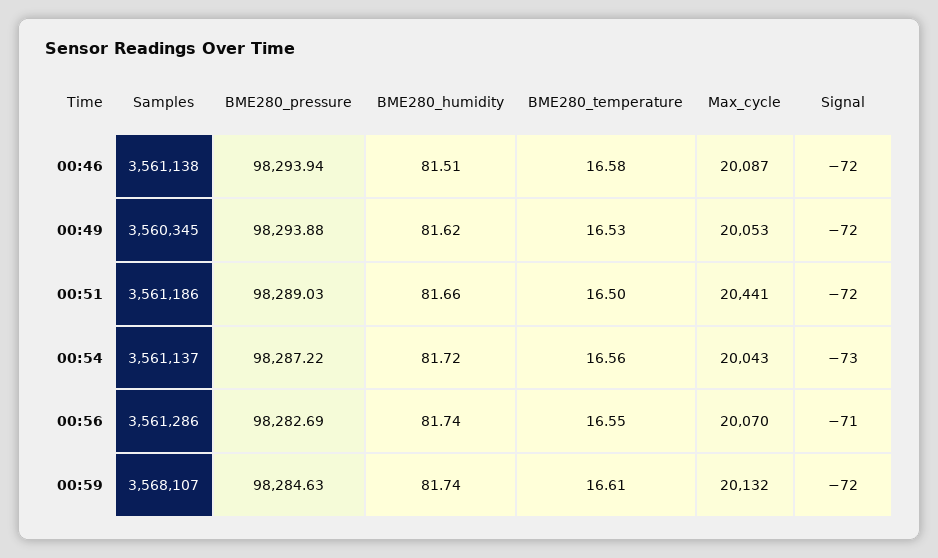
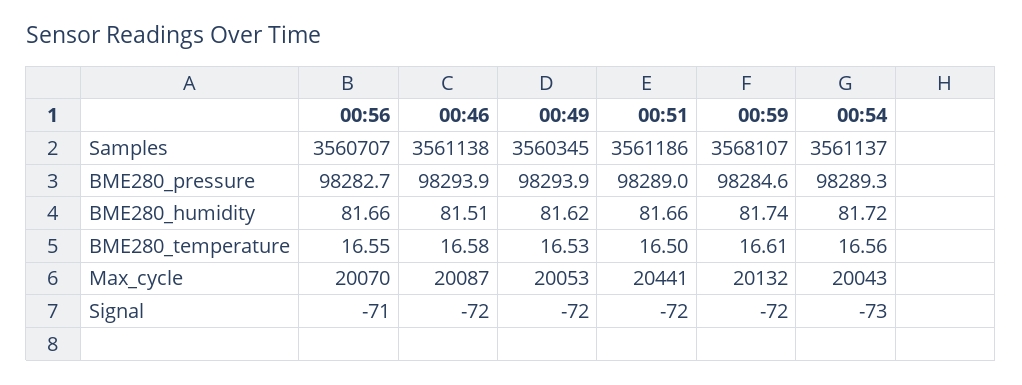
  {
    "Samples": {
      "00:46": 3561138,
      "00:49": 3560345,
      "00:51": 3561186,
      "00:54": 3561137,
-     "00:56": 3561286,
+     "00:56": 3560707,
      "00:59": 3568107
    },
    "BME280_pressure": {
      "00:46": 98293.94,
      "00:49": 98293.88,
      "00:51": 98289.03,
-     "00:54": 98287.22,
+     "00:54": 98289.3,
      "00:56": 98282.69,
      "00:59": 98284.63
    },
    "BME280_humidity": {
      "00:46": 81.51,
      "00:49": 81.62,
      "00:51": 81.66,
      "00:54": 81.72,
-     "00:56": 81.74,
+     "00:56": 81.66,
      "00:59": 81.74
    },
    "BME280_temperature": {
      "00:46": 16.58,
      "00:49": 16.53,
      "00:51": 16.5,
      "00:54": 16.56,
      "00:56": 16.55,
      "00:59": 16.61
    },
    "Max_cycle": {
      "00:46": 20087,
      "00:49": 20053,
      "00:51": 20441,
      "00:54": 20043,
      "00:56": 20070,
      "00:59": 20132
    },
    "Signal": {
      "00:46": -72,
      "00:49": -72,
      "00:51": -72,
      "00:54": -73,
      "00:56": -71,
      "00:59": -72
    }
  }

